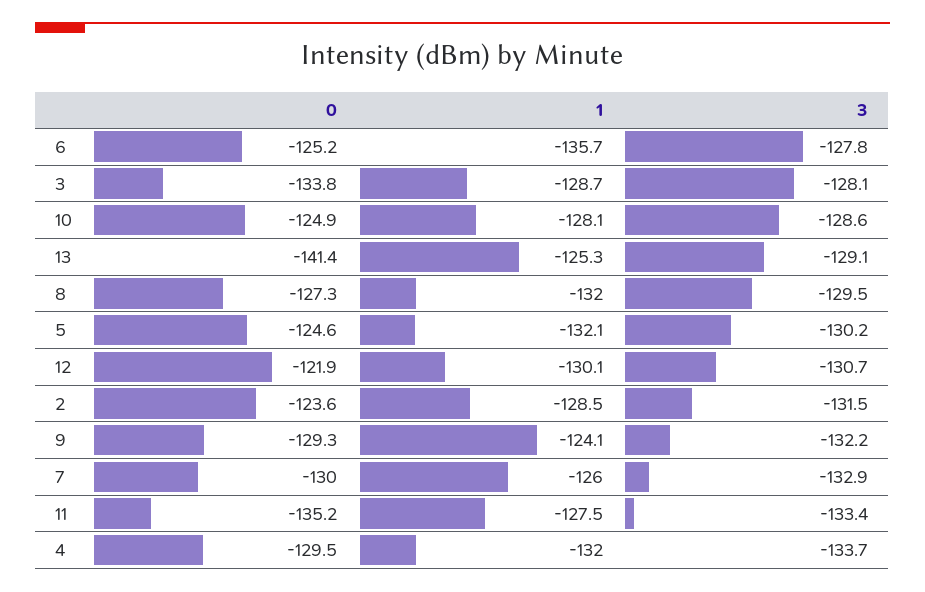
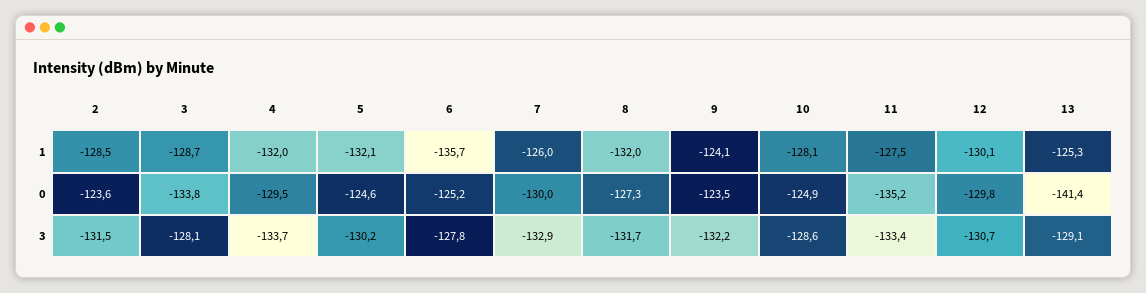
  {
    "0": {
      "6": -125.2,
      "3": -133.8,
      "10": -124.9,
      "13": -141.4,
      "8": -127.3,
      "5": -124.6,
-     "12": -121.9,
+     "12": -129.8,
      "2": -123.6,
-     "9": -129.3,
+     "9": -123.5,
      "7": -130,
      "11": -135.2,
      "4": -129.5
    },
    "1": {
      "6": -135.7,
      "3": -128.7,
      "10": -128.1,
      "13": -125.3,
      "8": -132,
      "5": -132.1,
      "12": -130.1,
      "2": -128.5,
      "9": -124.1,
      "7": -126,
      "11": -127.5,
      "4": -132
    },
    "3": {
      "6": -127.8,
      "3": -128.1,
      "10": -128.6,
      "13": -129.1,
-     "8": -129.5,
+     "8": -131.7,
      "5": -130.2,
      "12": -130.7,
      "2": -131.5,
      "9": -132.2,
      "7": -132.9,
      "11": -133.4,
      "4": -133.7
    }
  }

